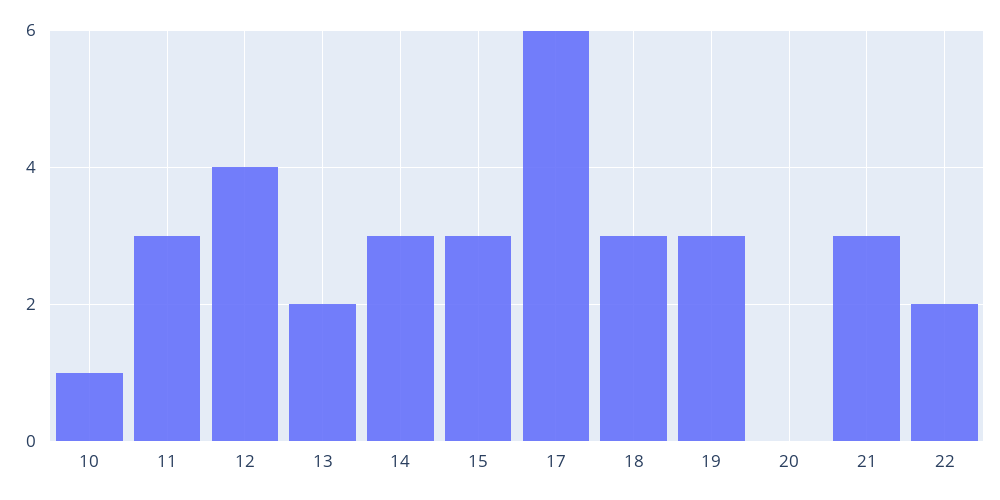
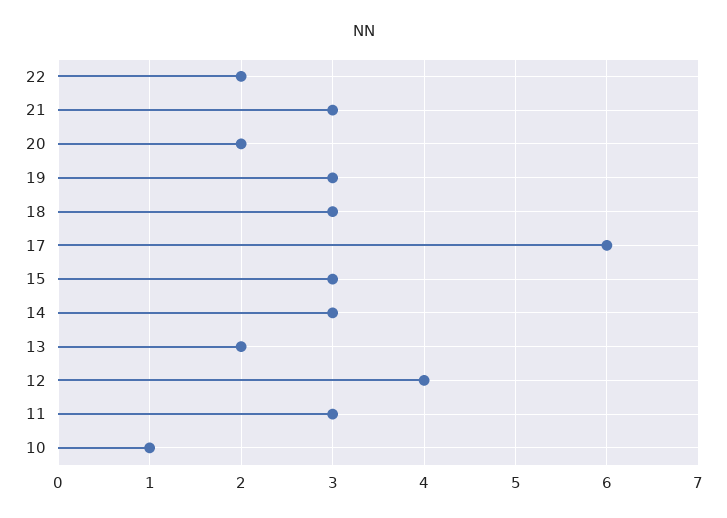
  {
    "10": 1,
    "11": 3,
    "12": 4,
    "13": 2,
    "14": 3,
    "15": 3,
    "17": 6,
    "18": 3,
    "19": 3,
-   "20": 0,
+   "20": 2,
    "21": 3,
    "22": 2
  }

